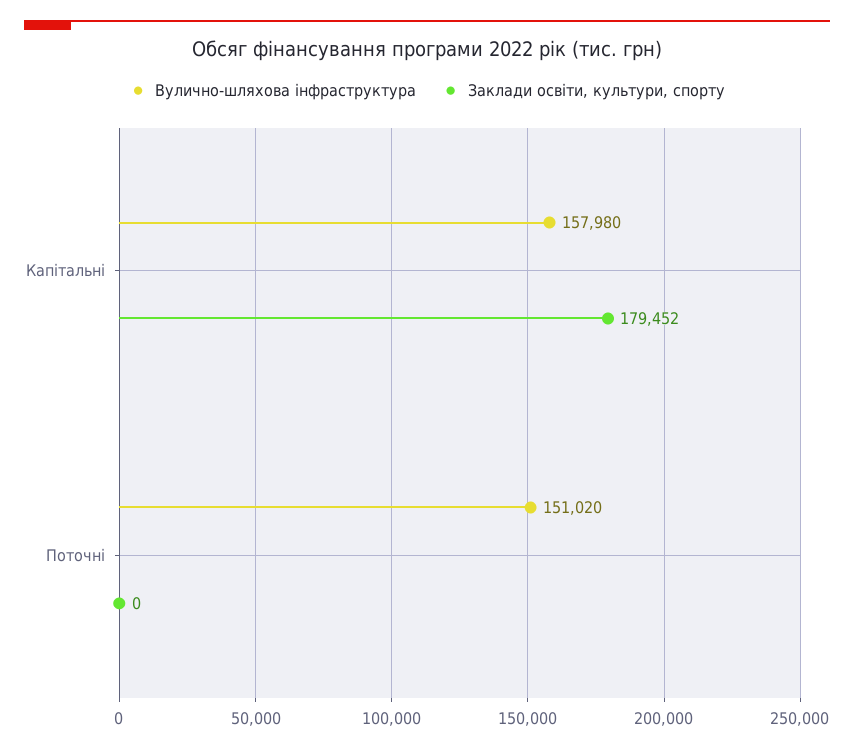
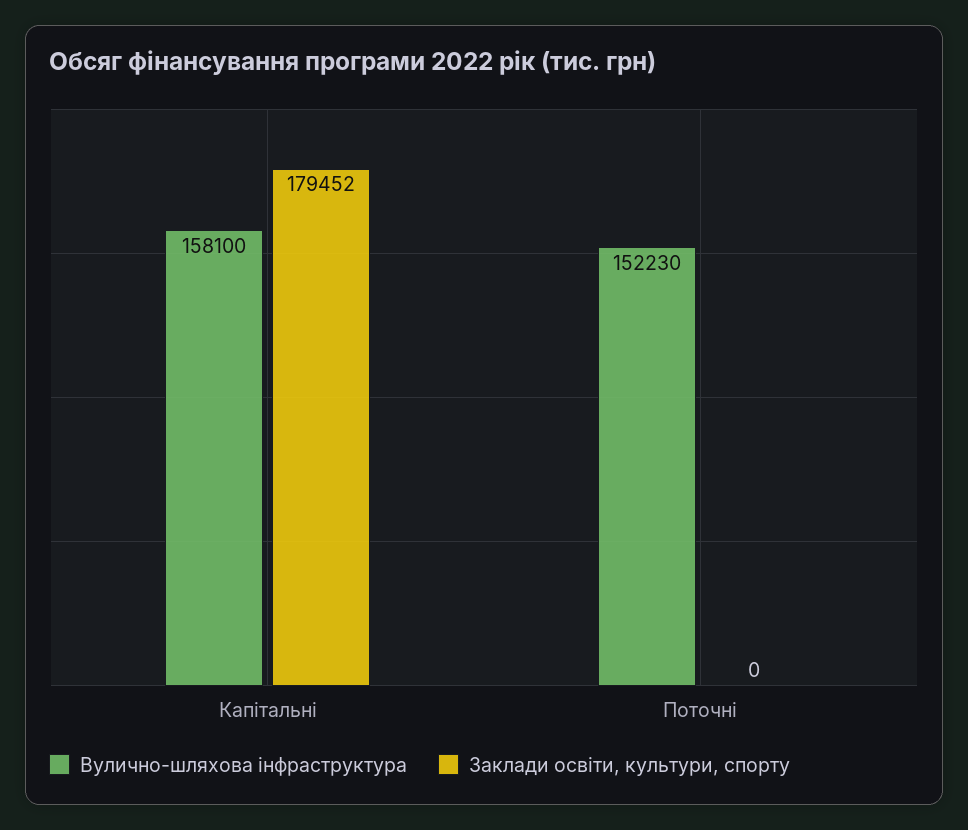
  {
    "Вулично-шляхова інфраструктура": {
-     "Капітальні": 157980,
+     "Капітальні": 158100,
-     "Поточні": 151020
+     "Поточні": 152230
    },
    "Заклади освіти, культури, спорту": {
      "Капітальні": 179452,
      "Поточні": 0
    }
  }

